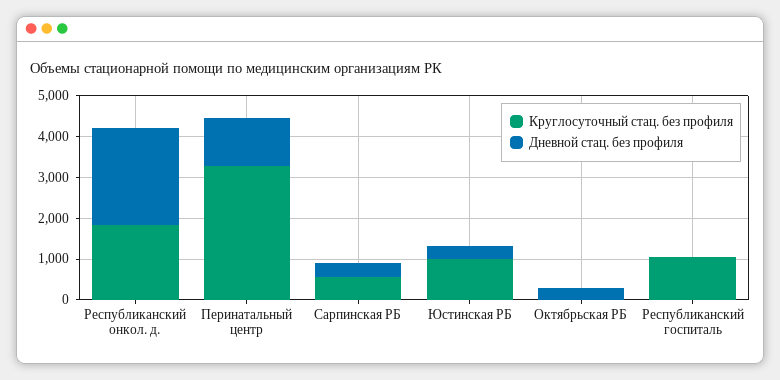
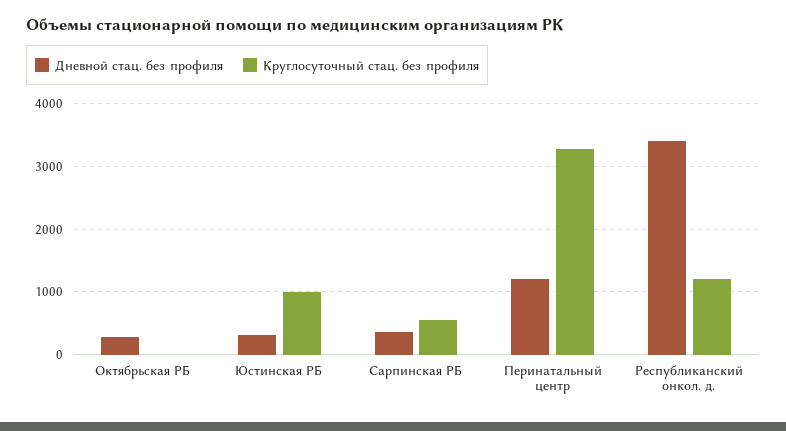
  {
    "Круглосуточный стац. без профиля": {
-     "Республиканский онкол. д.": 1800,
+     "Республиканский онкол. д.": 1200,
      "Перинатальный центр": 3300,
      "Сарпинская РБ": 600,
      "Юстинская РБ": 1000,
-     "Октябрьская РБ": 0,
+     "Октябрьская РБ": 0
-     "Республиканский госпиталь": 1000
    },
    "Дневной стац. без профиля": {
-     "Республиканский онкол. д.": 2400,
+     "Республиканский онкол. д.": 3400,
      "Перинатальный центр": 1200,
      "Сарпинская РБ": 400,
      "Юстинская РБ": 300,
-     "Октябрьская РБ": 300,
+     "Октябрьская РБ": 300
-     "Республиканский госпиталь": 0
    }
  }

